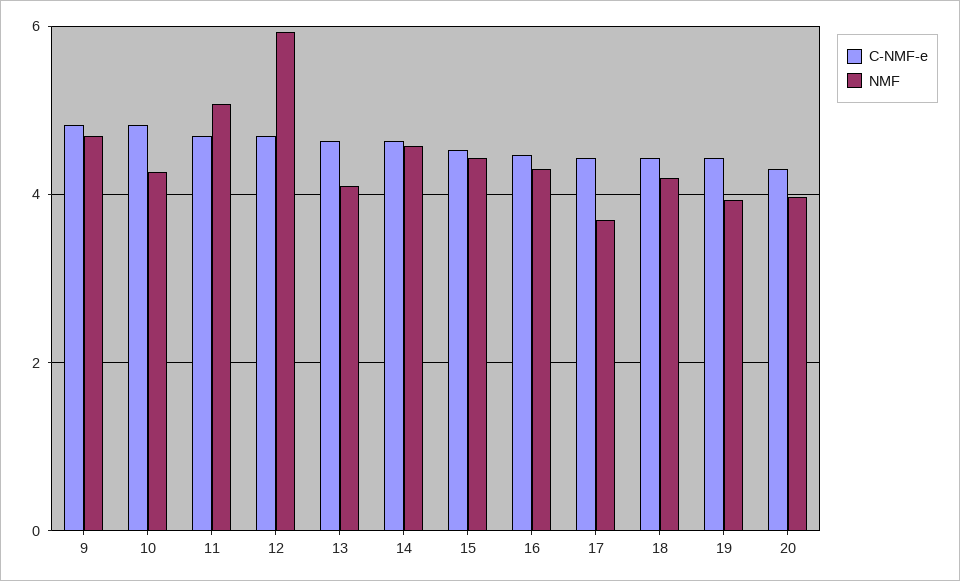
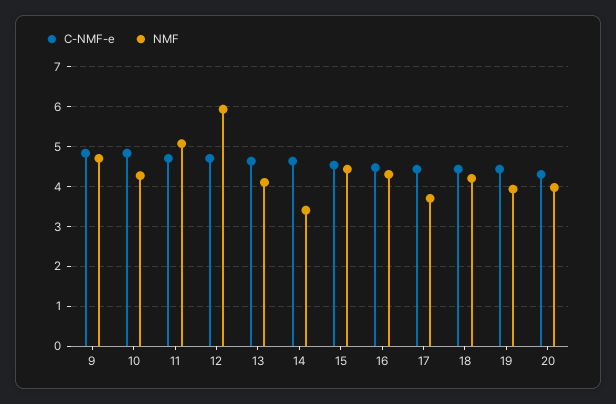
  {
    "C-NMF-e": {
      "9": 4.8,
      "10": 4.8,
      "11": 4.8,
      "12": 4.8,
      "13": 4.6,
      "14": 4.6,
      "15": 4.6,
      "16": 4.4,
      "17": 4.4,
      "18": 4.4,
      "19": 4.4,
      "20": 4.4
    },
    "NMF": {
      "9": 4.8,
      "10": 4.2,
      "11": 5,
      "12": 6,
      "13": 4.2,
-     "14": 4.6,
+     "14": 3.4,
      "15": 4.4,
      "16": 4.4,
      "17": 3.8,
      "18": 4.2,
      "19": 4,
      "20": 4
    }
  }

